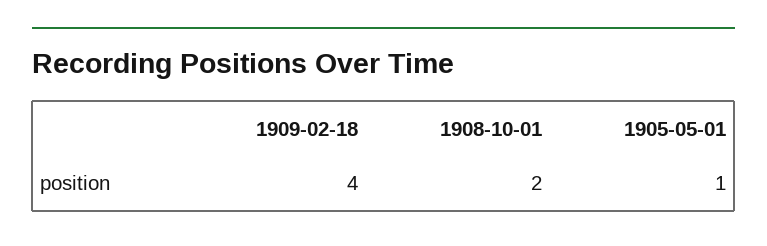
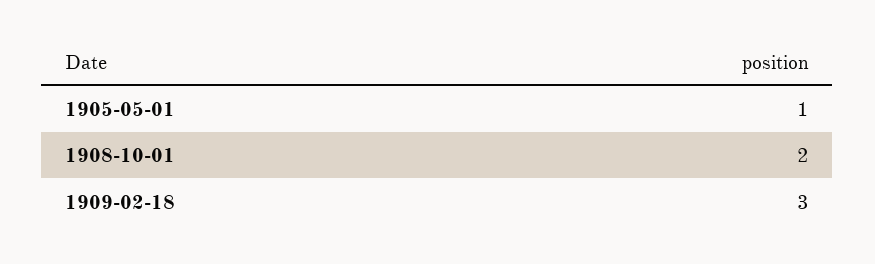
  {
-   "1909-02-18": 4,
+   "1909-02-18": 3,
    "1908-10-01": 2,
    "1905-05-01": 1
  }

